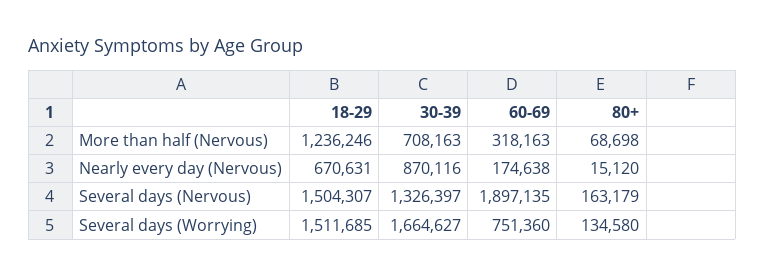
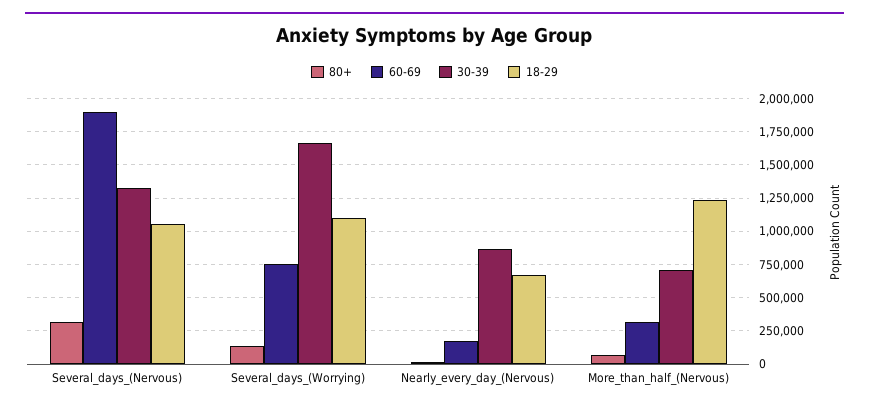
  {
    "18-29": {
      "More than half (Nervous)": 1236246,
      "Nearly every day (Nervous)": 670631,
-     "Several days (Nervous)": 1504307,
+     "Several days (Nervous)": 1050000,
-     "Several days (Worrying)": 1511685
+     "Several days (Worrying)": 1100000
    },
    "30-39": {
      "More than half (Nervous)": 708163,
      "Nearly every day (Nervous)": 870116,
      "Several days (Nervous)": 1326397,
      "Several days (Worrying)": 1664627
    },
    "60-69": {
      "More than half (Nervous)": 318163,
      "Nearly every day (Nervous)": 174638,
      "Several days (Nervous)": 1897135,
      "Several days (Worrying)": 751360
    },
    "80+": {
      "More than half (Nervous)": 68698,
      "Nearly every day (Nervous)": 15120,
-     "Several days (Nervous)": 163179,
+     "Several days (Nervous)": 300000,
      "Several days (Worrying)": 134580
    }
  }

